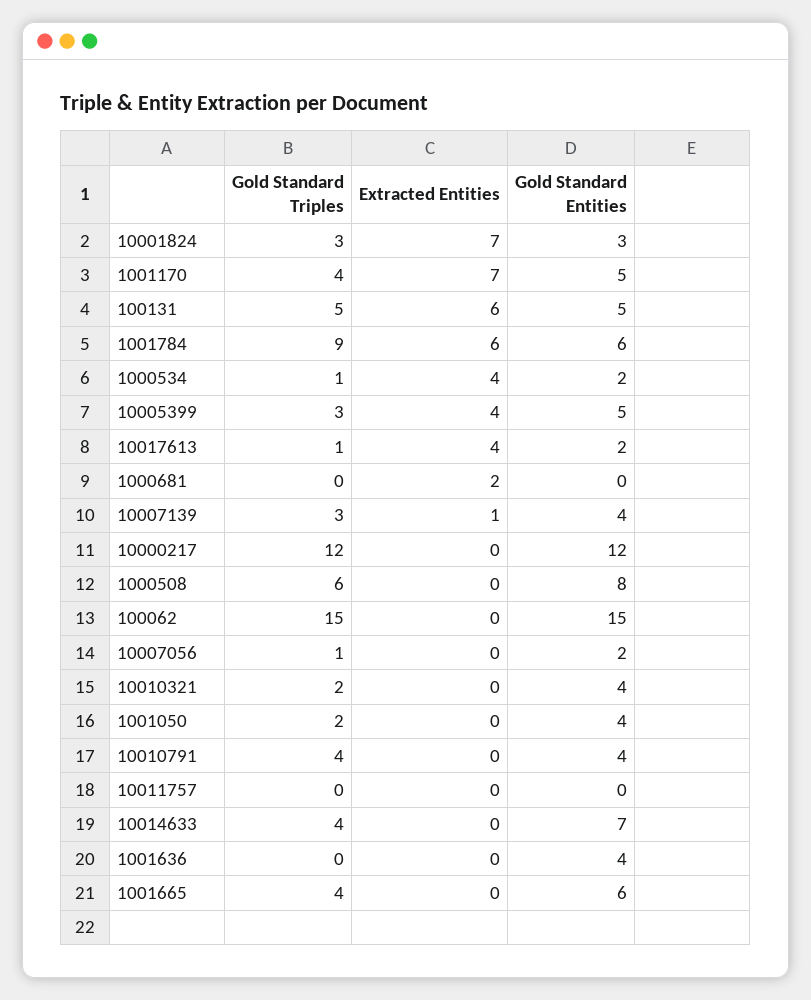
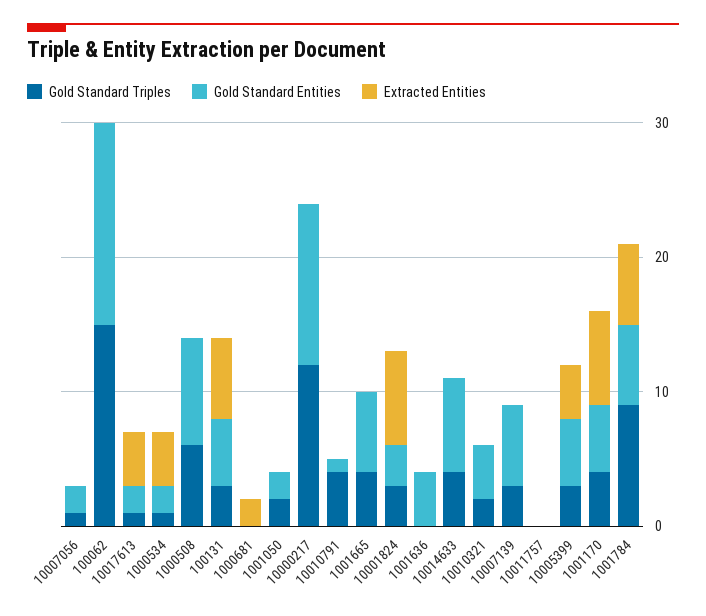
  {
    "Gold Standard Triples": {
      "10001824": 3,
      "1001170": 4,
-     "100131": 5,
+     "100131": 3,
      "1001784": 9,
      "1000534": 1,
      "10005399": 3,
      "10017613": 1,
      "1000681": 0,
      "10007139": 3,
      "10000217": 12,
      "1000508": 6,
      "100062": 15,
      "10007056": 1,
      "10010321": 2,
      "1001050": 2,
      "10010791": 4,
      "10011757": 0,
      "10014633": 4,
      "1001636": 0,
      "1001665": 4
    },
    "Extracted Entities": {
      "10001824": 7,
      "1001170": 7,
      "100131": 6,
      "1001784": 6,
      "1000534": 4,
      "10005399": 4,
      "10017613": 4,
      "1000681": 2,
-     "10007139": 1,
+     "10007139": 0,
      "10000217": 0,
      "1000508": 0,
      "100062": 0,
      "10007056": 0,
      "10010321": 0,
      "1001050": 0,
      "10010791": 0,
      "10011757": 0,
      "10014633": 0,
      "1001636": 0,
      "1001665": 0
    },
    "Gold Standard Entities": {
      "10001824": 3,
      "1001170": 5,
      "100131": 5,
      "1001784": 6,
      "1000534": 2,
      "10005399": 5,
      "10017613": 2,
      "1000681": 0,
-     "10007139": 4,
+     "10007139": 6,
      "10000217": 12,
      "1000508": 8,
      "100062": 15,
      "10007056": 2,
      "10010321": 4,
-     "1001050": 4,
+     "1001050": 2,
-     "10010791": 4,
+     "10010791": 1,
      "10011757": 0,
      "10014633": 7,
      "1001636": 4,
      "1001665": 6
    }
  }

